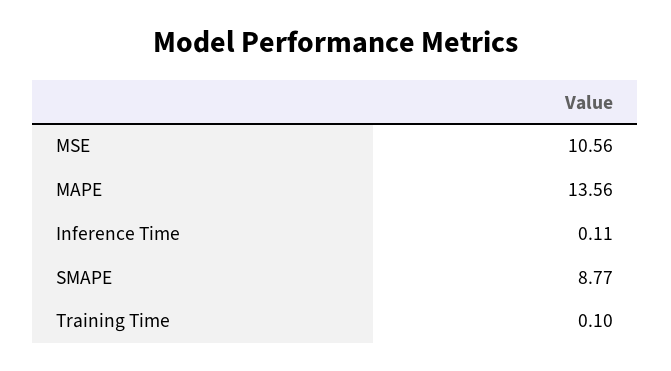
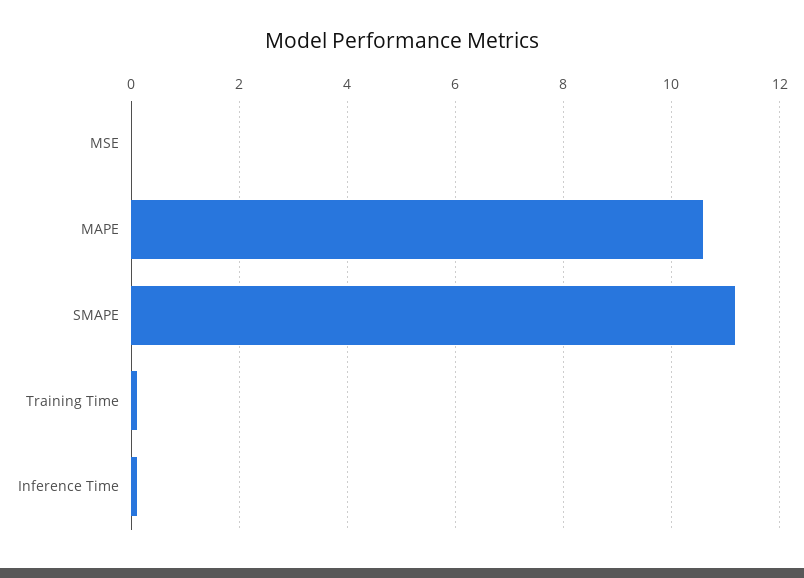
  {
-   "MSE": 10.56,
+   "MSE": 0,
-   "MAPE": 13.56,
+   "MAPE": 10.6,
    "Inference Time": 0.11,
-   "SMAPE": 8.77,
+   "SMAPE": 11.2,
    "Training Time": 0.1
  }

